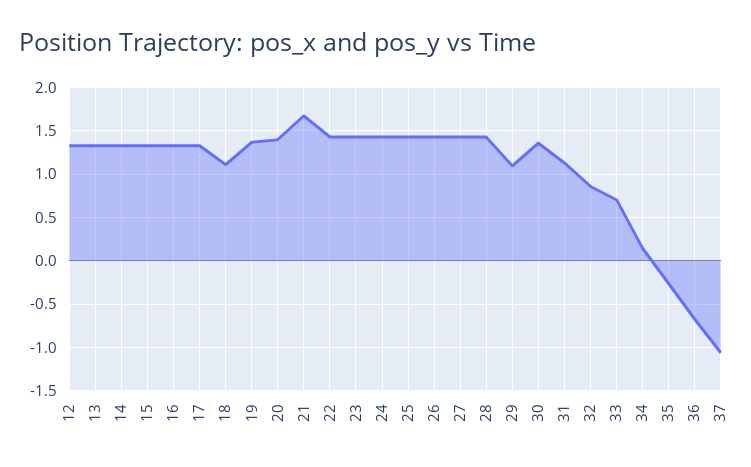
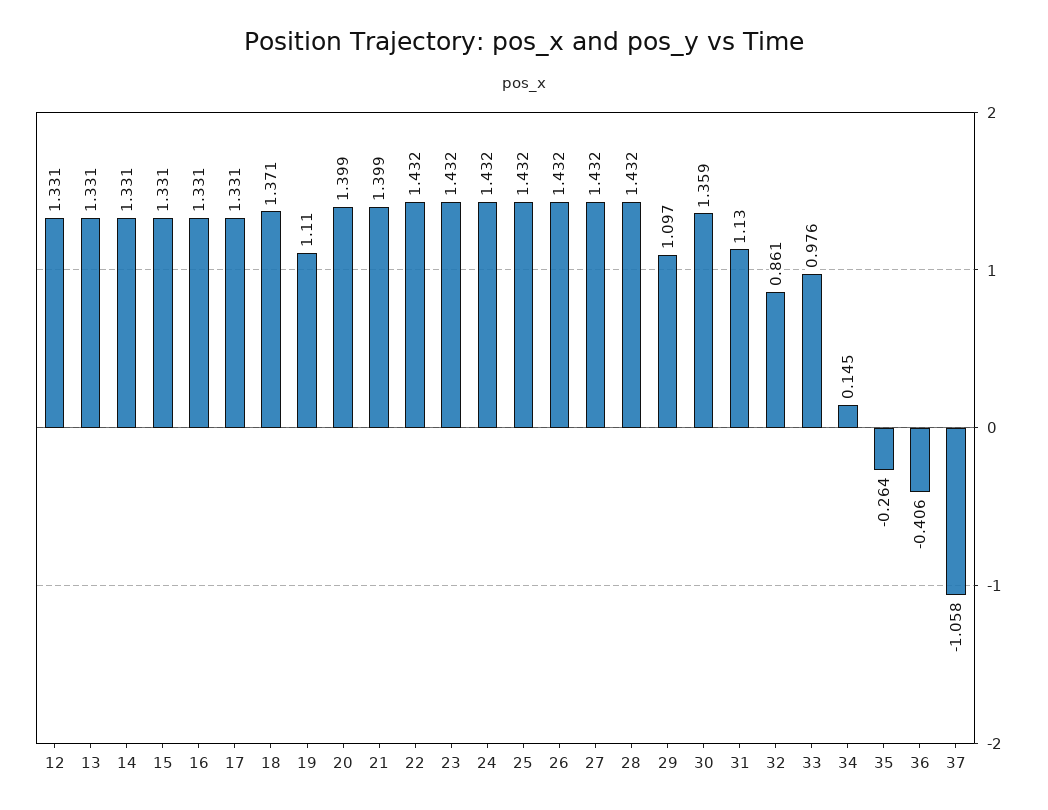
  {
    "12": 1.331,
    "13": 1.331,
    "14": 1.331,
    "15": 1.331,
    "16": 1.331,
    "17": 1.331,
-   "18": 1.1,
+   "18": 1.371,
-   "19": 1.4,
+   "19": 1.11,
    "20": 1.399,
-   "21": 1.7,
+   "21": 1.399,
    "22": 1.432,
    "23": 1.432,
    "24": 1.432,
    "25": 1.432,
    "26": 1.432,
    "27": 1.432,
    "28": 1.432,
    "29": 1.097,
    "30": 1.359,
    "31": 1.13,
    "32": 0.861,
-   "33": 0.7,
+   "33": 0.976,
    "34": 0.145,
    "35": -0.264,
-   "36": -0.7,
+   "36": -0.406,
    "37": -1.058
  }

